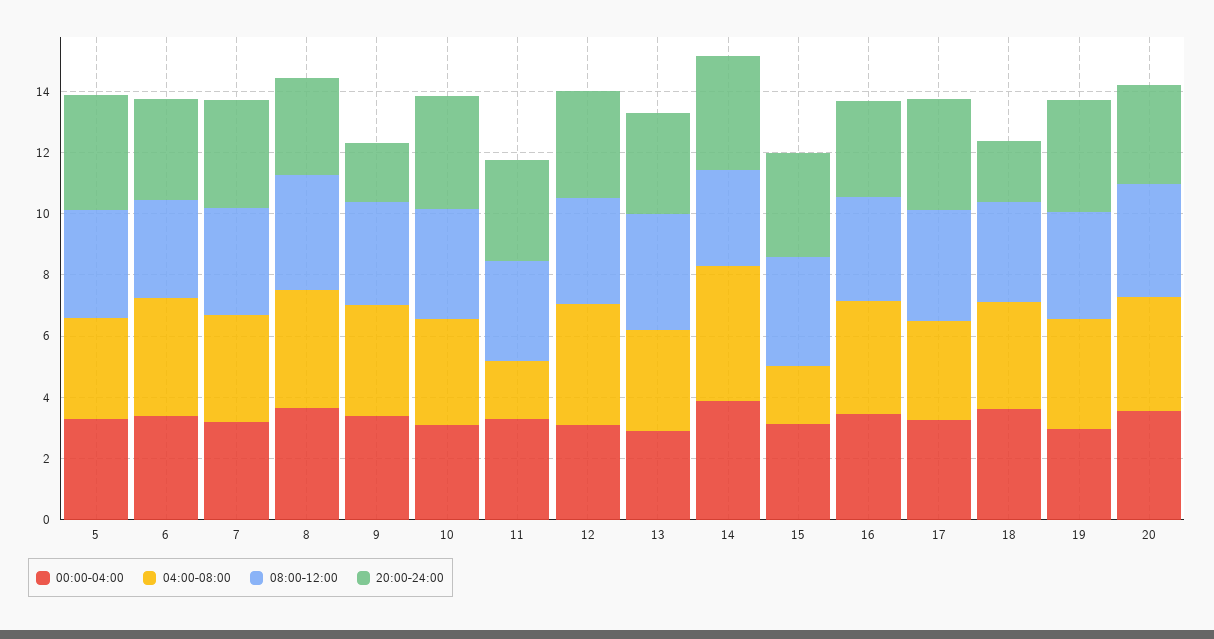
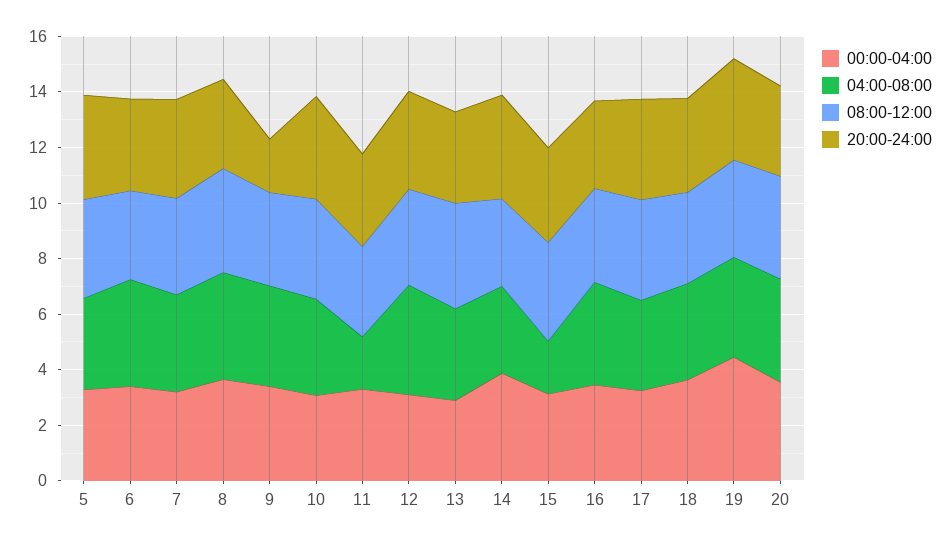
  {
    "00:00-04:00": {
      "5": 3.5,
      "6": 3.5,
      "7": 3,
      "8": 3.5,
      "9": 3.5,
      "10": 3,
      "11": 3.5,
      "12": 3,
      "13": 3,
      "14": 4,
      "15": 3,
      "16": 3.5,
      "17": 3.5,
      "18": 3.5,
-     "19": 3,
+     "19": 4.5,
      "20": 3.5
    },
    "04:00-08:00": {
      "5": 3.5,
      "6": 4,
      "7": 3.5,
      "8": 4,
      "9": 3.5,
      "10": 3.5,
      "11": 2,
      "12": 4,
      "13": 3.5,
-     "14": 4.5,
+     "14": 3,
      "15": 2,
      "16": 3.5,
      "17": 3.5,
      "18": 3.5,
      "19": 3.5,
      "20": 3.5
    },
    "08:00-12:00": {
      "5": 3.5,
      "6": 3,
      "7": 3.5,
      "8": 4,
      "9": 3.5,
      "10": 3.5,
      "11": 3.5,
      "12": 3.5,
      "13": 4,
      "14": 3,
      "15": 3.5,
      "16": 3.5,
      "17": 3.5,
      "18": 3.5,
      "19": 3.5,
      "20": 3.5
    },
    "20:00-24:00": {
      "5": 4,
      "6": 3.5,
      "7": 3.5,
      "8": 3,
      "9": 2,
      "10": 3.5,
      "11": 3.5,
      "12": 3.5,
      "13": 3.5,
      "14": 3.5,
      "15": 3.5,
      "16": 3,
      "17": 3.5,
-     "18": 2,
+     "18": 3.5,
      "19": 3.5,
      "20": 3.5
    }
  }

